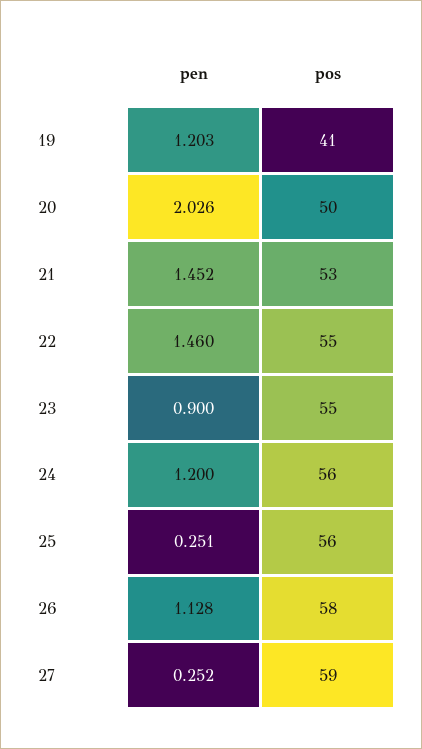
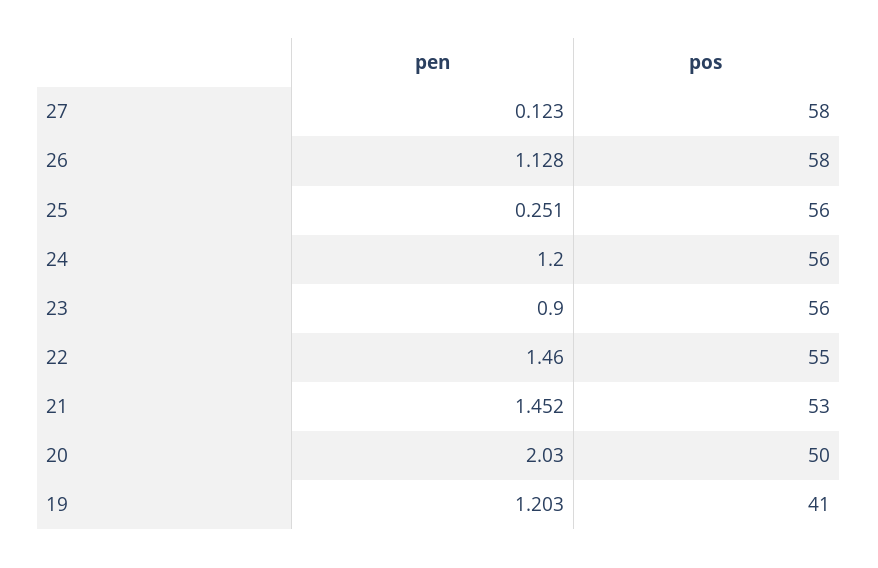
  {
    "pen": {
      "19": 1.203,
-     "20": 2.026,
+     "20": 2.03,
      "21": 1.452,
      "22": 1.46,
      "23": 0.9,
      "24": 1.2,
      "25": 0.251,
      "26": 1.128,
-     "27": 0.252
+     "27": 0.123
    },
    "pos": {
      "19": 41,
      "20": 50,
      "21": 53,
      "22": 55,
-     "23": 55,
+     "23": 56,
      "24": 56,
      "25": 56,
      "26": 58,
-     "27": 59
+     "27": 58
    }
  }

